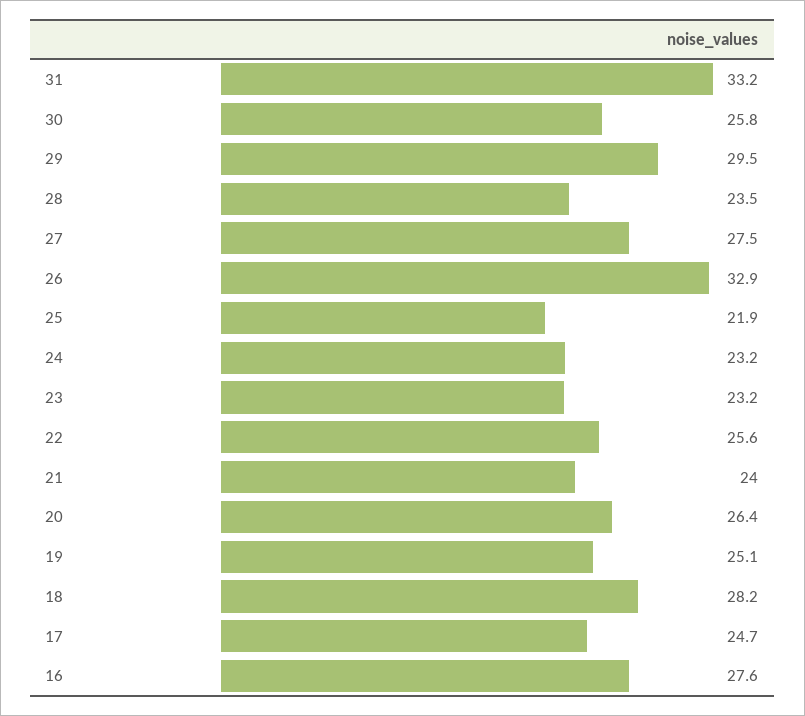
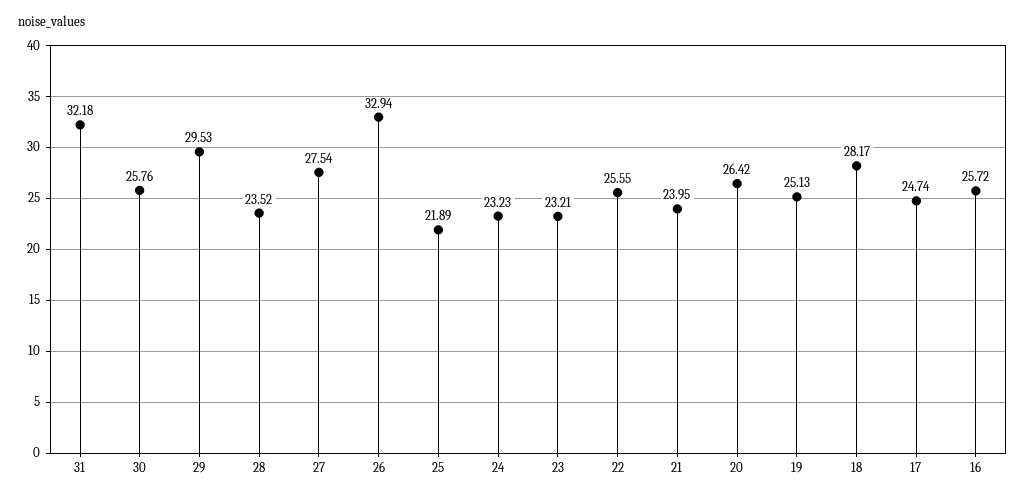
  {
-   "31": 33.2,
+   "31": 32.18,
    "30": 25.76,
    "29": 29.53,
    "28": 23.52,
    "27": 27.54,
    "26": 32.94,
    "25": 21.89,
    "24": 23.23,
    "23": 23.21,
    "22": 25.55,
    "21": 23.95,
    "20": 26.42,
    "19": 25.13,
    "18": 28.17,
    "17": 24.74,
-   "16": 27.6
+   "16": 25.72
  }

